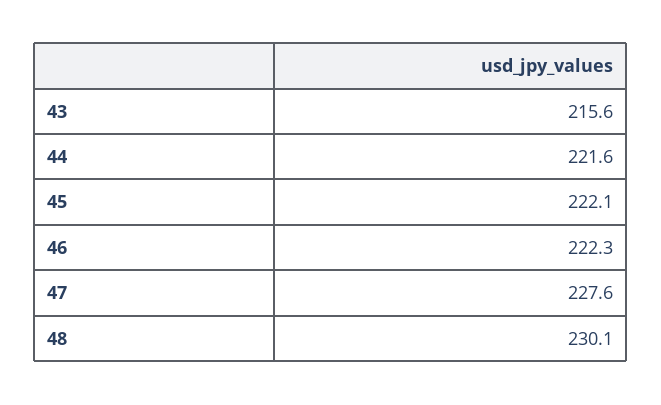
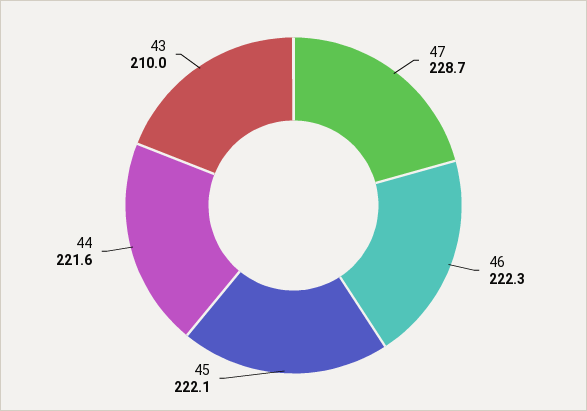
  {
-   "43": 215.6,
+   "43": 210,
    "44": 221.6,
    "45": 222.1,
    "46": 222.3,
-   "47": 227.6,
+   "47": 228.7
-   "48": 230.1
  }

